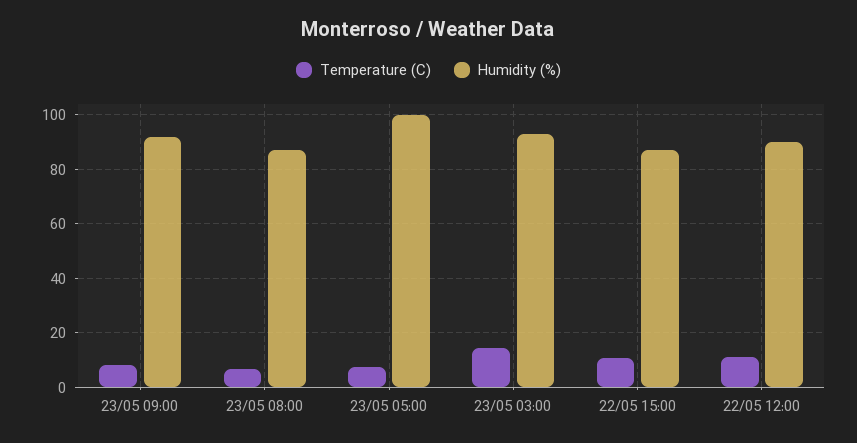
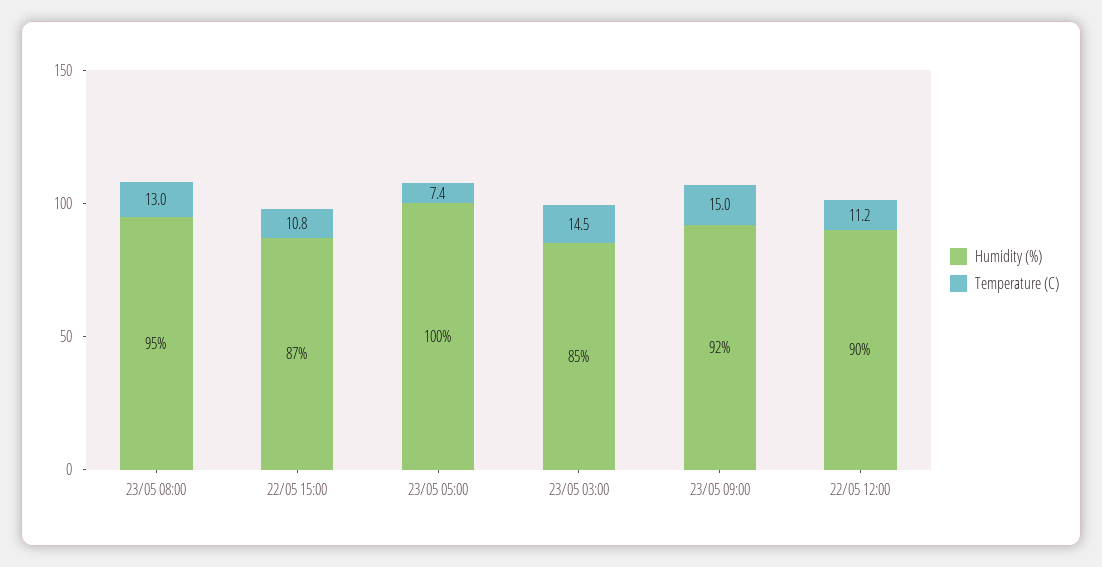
  {
    "Temperature (C)": {
-     "23/05 09:00": 7.5,
+     "23/05 09:00": 15,
-     "23/05 08:00": 7.5,
+     "23/05 08:00": 13,
      "23/05 05:00": 7.4,
      "23/05 03:00": 14.5,
      "22/05 15:00": 10.8,
      "22/05 12:00": 11.2
    },
    "Humidity (%)": {
      "23/05 09:00": 92,
-     "23/05 08:00": 87.5,
+     "23/05 08:00": 95,
      "23/05 05:00": 100,
-     "23/05 03:00": 92.5,
+     "23/05 03:00": 85,
      "22/05 15:00": 87,
      "22/05 12:00": 90
    }
  }

